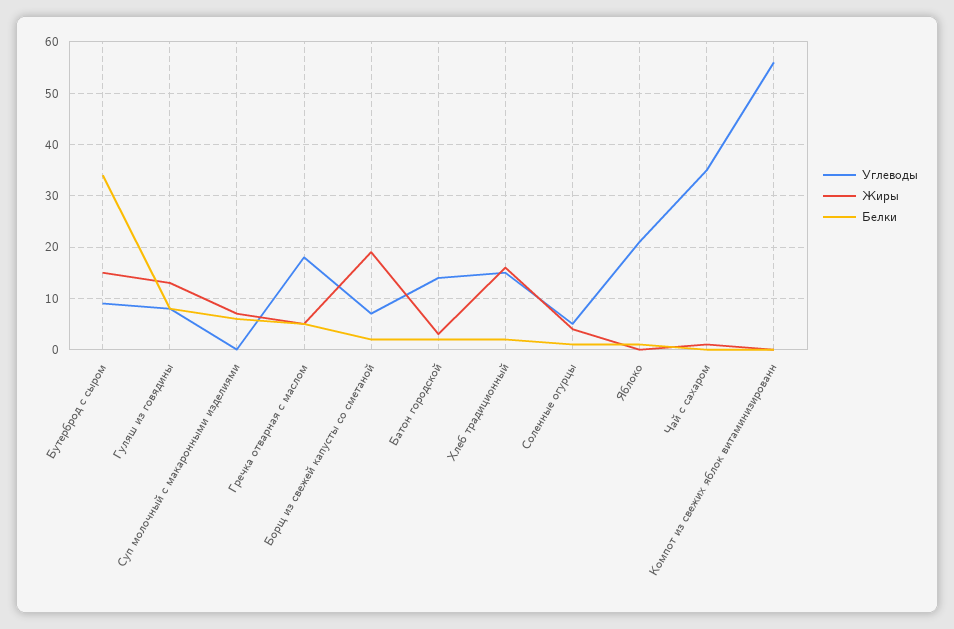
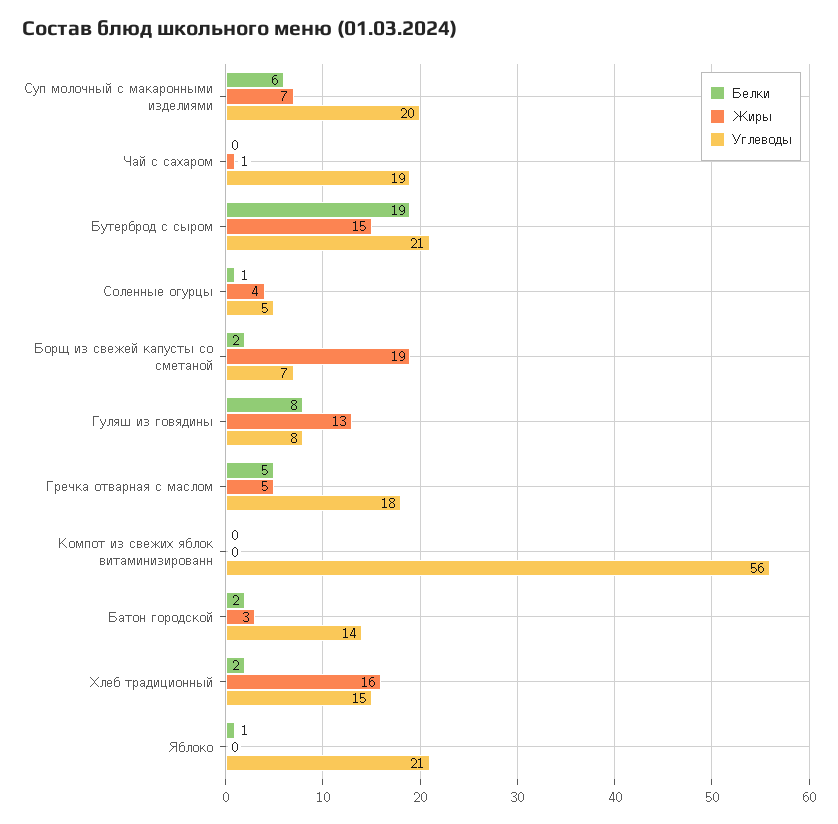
  {
    "Углеводы": {
-     "Бутерброд с сыром": 10,
+     "Бутерброд с сыром": 21,
      "Гуляш из говядины": 8,
-     "Суп молочный с макаронными изделиями": 0,
+     "Суп молочный с макаронными изделиями": 20,
      "Гречка отварная с маслом": 18,
      "Борщ из свежей капусты со сметаной": 7,
      "Батон городской": 14,
      "Хлеб традиционный": 15,
      "Соленные огурцы": 5,
      "Яблоко": 21,
-     "Чай с сахаром": 35,
+     "Чай с сахаром": 19,
      "Компот из свежих яблок витаминизированн": 56
    },
    "Жиры": {
      "Бутерброд с сыром": 15,
      "Гуляш из говядины": 13,
      "Суп молочный с макаронными изделиями": 7,
      "Гречка отварная с маслом": 5,
      "Борщ из свежей капусты со сметаной": 19,
      "Батон городской": 3,
      "Хлеб традиционный": 16,
      "Соленные огурцы": 4,
      "Яблоко": 0,
      "Чай с сахаром": 1,
      "Компот из свежих яблок витаминизированн": 0
    },
    "Белки": {
-     "Бутерброд с сыром": 35,
+     "Бутерброд с сыром": 19,
      "Гуляш из говядины": 8,
      "Суп молочный с макаронными изделиями": 6,
      "Гречка отварная с маслом": 5,
      "Борщ из свежей капусты со сметаной": 2,
      "Батон городской": 2,
      "Хлеб традиционный": 2,
      "Соленные огурцы": 1,
      "Яблоко": 1,
      "Чай с сахаром": 0,
      "Компот из свежих яблок витаминизированн": 0
    }
  }

